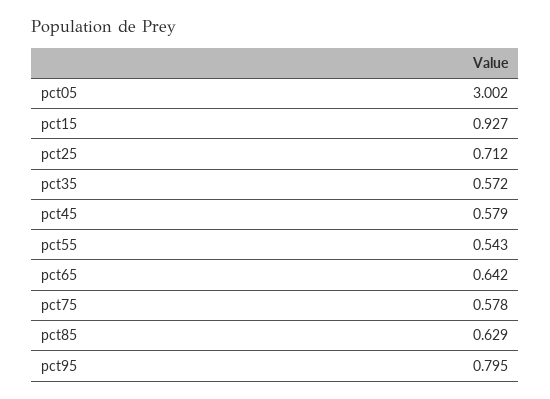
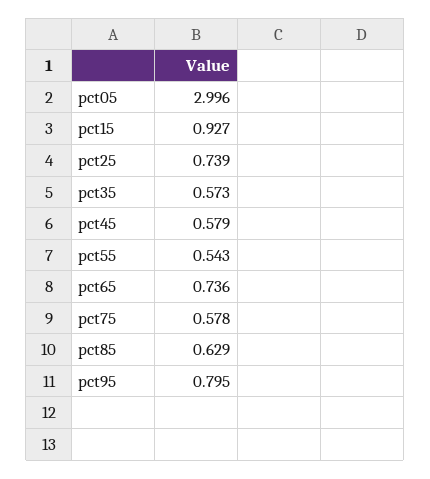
  {
-   "pct05": 3.002,
+   "pct05": 2.996,
    "pct15": 0.927,
-   "pct25": 0.712,
+   "pct25": 0.739,
-   "pct35": 0.572,
+   "pct35": 0.573,
    "pct45": 0.579,
    "pct55": 0.543,
-   "pct65": 0.642,
+   "pct65": 0.736,
    "pct75": 0.578,
    "pct85": 0.629,
    "pct95": 0.795
  }

